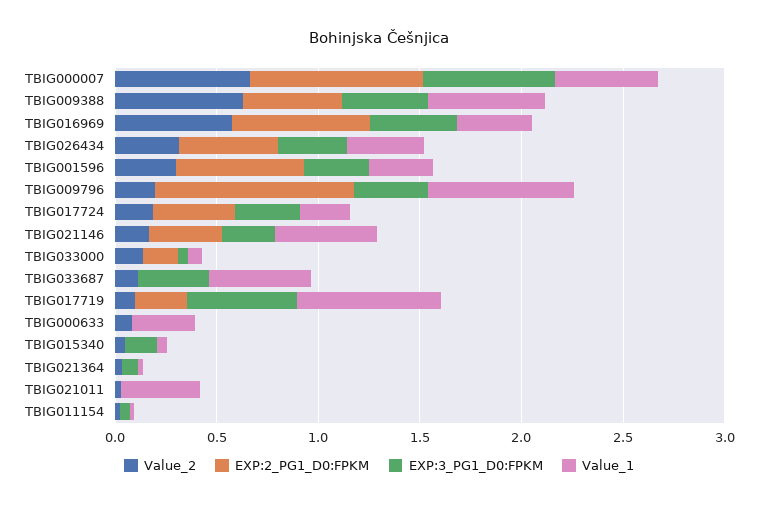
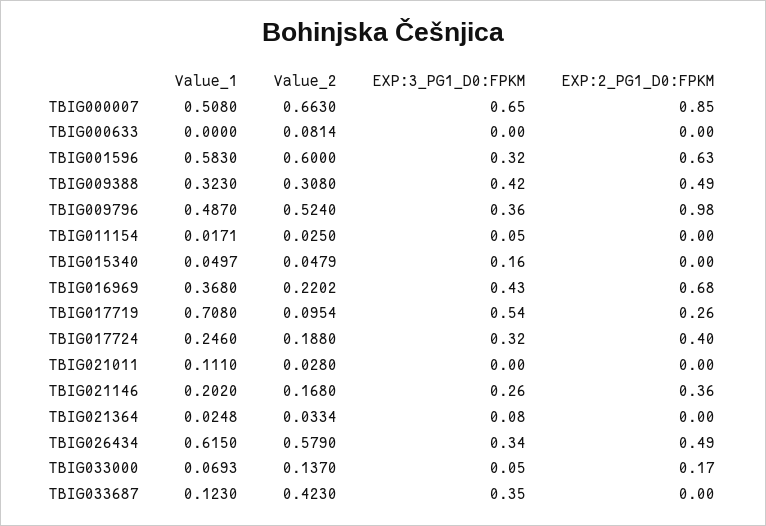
  {
    "Value_2": {
      "TBIG000007": 0.663,
-     "TBIG009388": 0.6,
+     "TBIG009388": 0.308,
-     "TBIG016969": 0.6,
+     "TBIG016969": 0.2202,
-     "TBIG026434": 0.3,
+     "TBIG026434": 0.579,
-     "TBIG001596": 0.3,
+     "TBIG001596": 0.6,
-     "TBIG009796": 0.2,
+     "TBIG009796": 0.524,
      "TBIG017724": 0.188,
      "TBIG021146": 0.168,
      "TBIG033000": 0.137,
-     "TBIG033687": 0.1,
+     "TBIG033687": 0.423,
      "TBIG017719": 0.0954,
      "TBIG000633": 0.0814,
      "TBIG015340": 0.0479,
      "TBIG021364": 0.0334,
      "TBIG021011": 0.028,
      "TBIG011154": 0.025
    },
    "EXP:2_PG1_D0:FPKM": {
      "TBIG000007": 0.85,
      "TBIG009388": 0.49,
      "TBIG016969": 0.68,
      "TBIG026434": 0.49,
      "TBIG001596": 0.63,
      "TBIG009796": 0.98,
      "TBIG017724": 0.4,
      "TBIG021146": 0.36,
      "TBIG033000": 0.17,
      "TBIG033687": 0,
      "TBIG017719": 0.26,
      "TBIG000633": 0,
      "TBIG015340": 0,
      "TBIG021364": 0,
      "TBIG021011": 0,
      "TBIG011154": 0
    },
    "EXP:3_PG1_D0:FPKM": {
      "TBIG000007": 0.65,
      "TBIG009388": 0.42,
      "TBIG016969": 0.43,
      "TBIG026434": 0.34,
      "TBIG001596": 0.32,
      "TBIG009796": 0.36,
      "TBIG017724": 0.32,
      "TBIG021146": 0.26,
      "TBIG033000": 0.05,
      "TBIG033687": 0.35,
      "TBIG017719": 0.54,
      "TBIG000633": 0,
      "TBIG015340": 0.16,
      "TBIG021364": 0.08,
      "TBIG021011": 0,
      "TBIG011154": 0.05
    },
    "Value_1": {
      "TBIG000007": 0.508,
-     "TBIG009388": 0.6,
+     "TBIG009388": 0.323,
      "TBIG016969": 0.368,
-     "TBIG026434": 0.4,
+     "TBIG026434": 0.615,
-     "TBIG001596": 0.3,
+     "TBIG001596": 0.583,
-     "TBIG009796": 0.7,
+     "TBIG009796": 0.487,
      "TBIG017724": 0.246,
-     "TBIG021146": 0.5,
+     "TBIG021146": 0.202,
      "TBIG033000": 0.0693,
-     "TBIG033687": 0.5,
+     "TBIG033687": 0.123,
      "TBIG017719": 0.708,
-     "TBIG000633": 0.3,
+     "TBIG000633": 0,
      "TBIG015340": 0.0497,
      "TBIG021364": 0.0248,
-     "TBIG021011": 0.4,
+     "TBIG021011": 0.111,
      "TBIG011154": 0.0171
    }
  }

